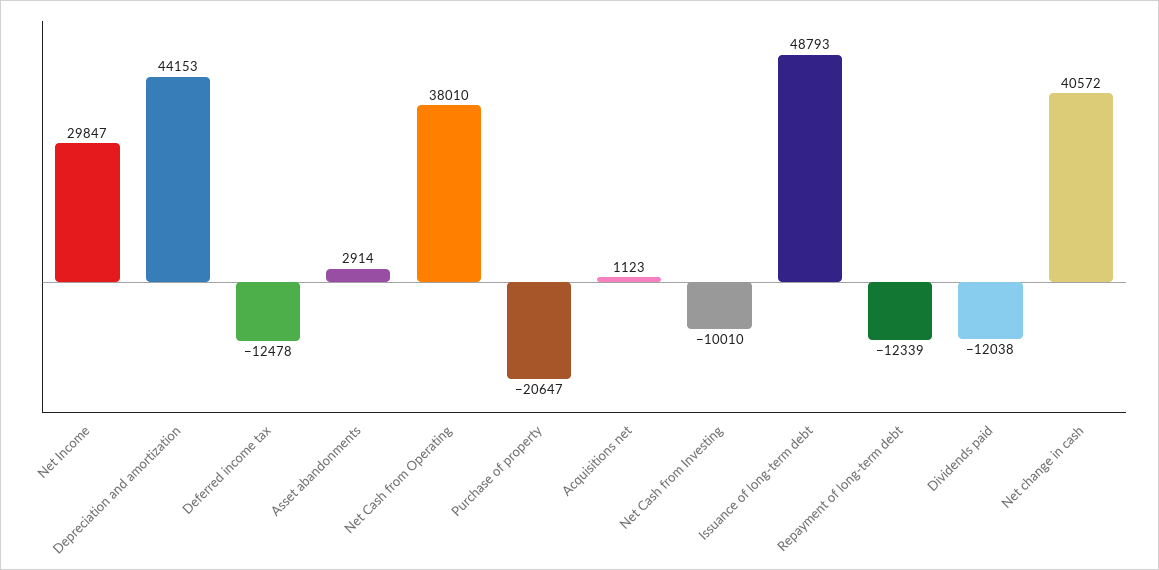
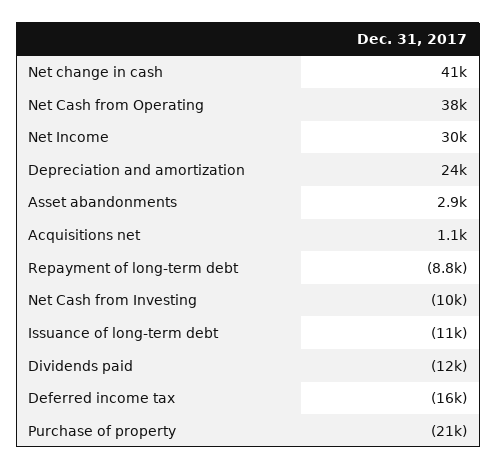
  {
    "Net Income": 29847,
-   "Depreciation and amortization": 44153,
+   "Depreciation and amortization": 24000,
-   "Deferred income tax": -12478,
+   "Deferred income tax": -16000,
    "Asset abandonments": 2914,
    "Net Cash from Operating": 38010,
    "Purchase of property": -20647,
    "Acquisitions net": 1123,
    "Net Cash from Investing": -10010,
-   "Issuance of long-term debt": 48793,
+   "Issuance of long-term debt": -11000,
-   "Repayment of long-term debt": -12339,
+   "Repayment of long-term debt": -8800,
    "Dividends paid": -12038,
    "Net change in cash": 40572
  }

